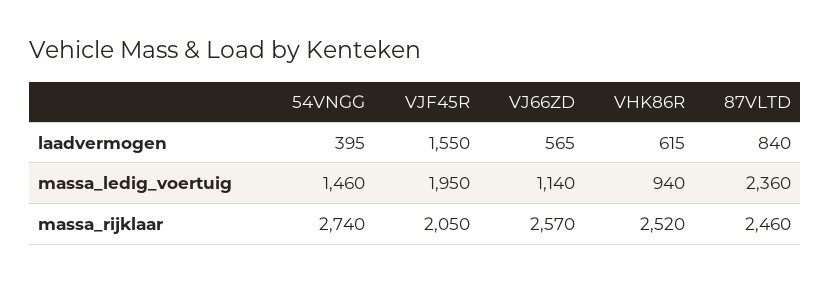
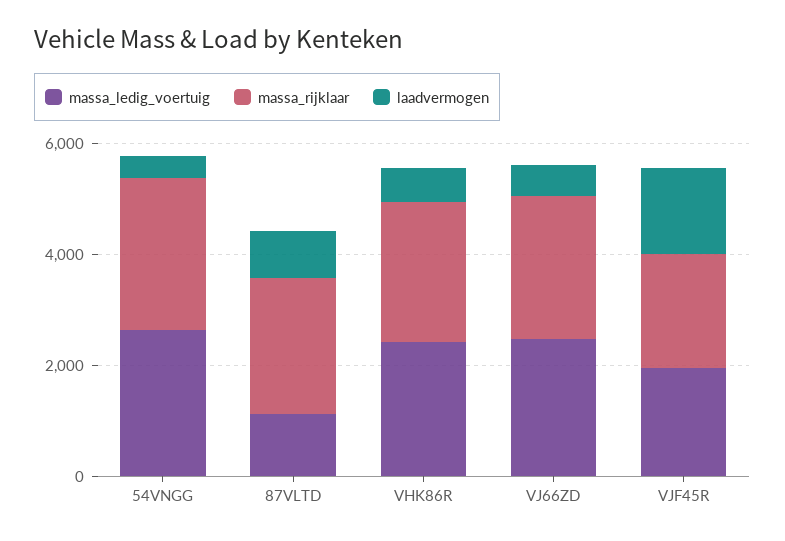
  {
    "laadvermogen": {
      "54VNGG": 395,
      "VJF45R": 1550,
      "VJ66ZD": 565,
      "VHK86R": 615,
      "87VLTD": 840
    },
    "massa_ledig_voertuig": {
-     "54VNGG": 1460,
+     "54VNGG": 2500,
      "VJF45R": 1950,
-     "VJ66ZD": 1140,
+     "VJ66ZD": 2500,
-     "VHK86R": 940,
+     "VHK86R": 2500,
-     "87VLTD": 2360
+     "87VLTD": 1000
    },
    "massa_rijklaar": {
      "54VNGG": 2740,
      "VJF45R": 2050,
      "VJ66ZD": 2570,
      "VHK86R": 2520,
      "87VLTD": 2460
    }
  }

